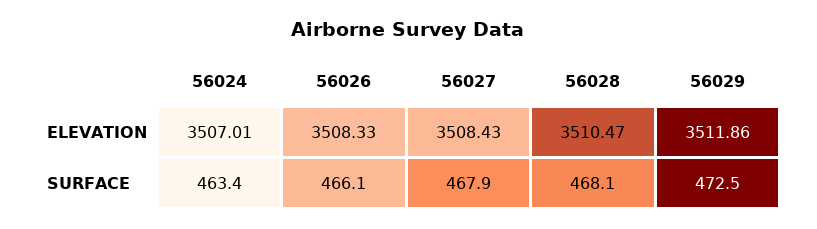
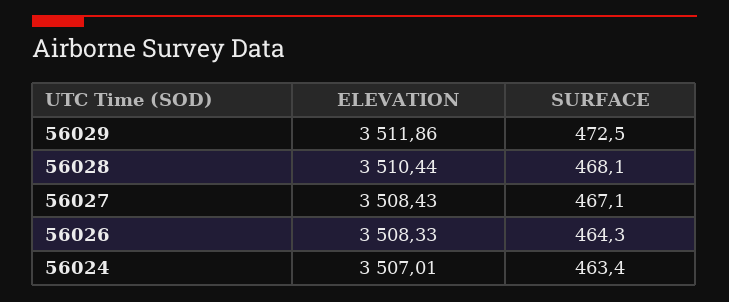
  {
    "56024": {
      "ELEVATION": 3507.01,
      "SURFACE": 463.4
    },
    "56026": {
      "ELEVATION": 3508.33,
-     "SURFACE": 466.1
+     "SURFACE": 464.3
    },
    "56027": {
      "ELEVATION": 3508.43,
-     "SURFACE": 467.9
+     "SURFACE": 467.1
    },
    "56028": {
-     "ELEVATION": 3510.47,
+     "ELEVATION": 3510.44,
      "SURFACE": 468.1
    },
    "56029": {
      "ELEVATION": 3511.86,
      "SURFACE": 472.5
    }
  }

